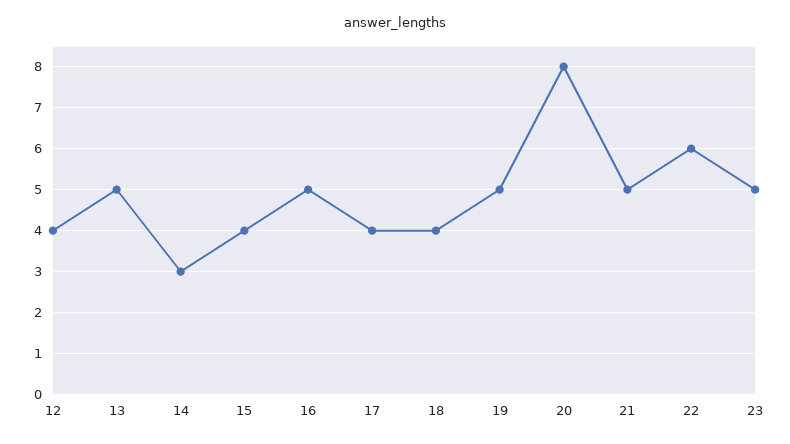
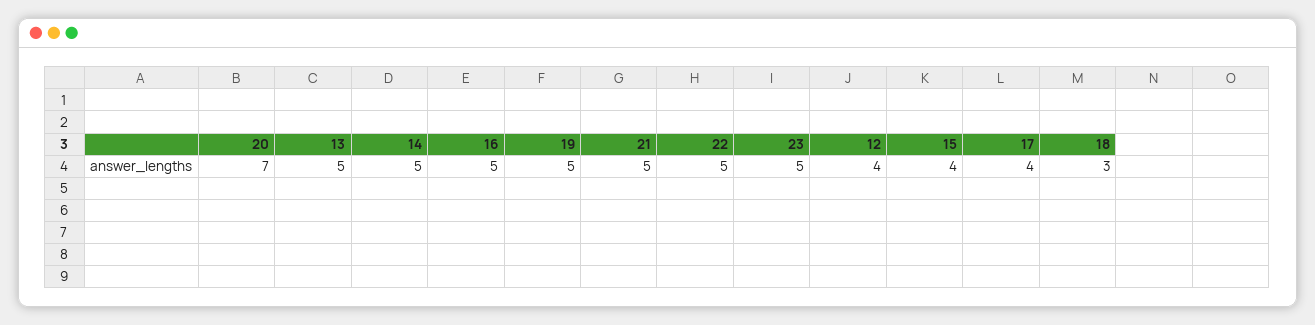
  {
    "12": 4,
    "13": 5,
-   "14": 3,
+   "14": 5,
    "15": 4,
    "16": 5,
    "17": 4,
-   "18": 4,
+   "18": 3,
    "19": 5,
-   "20": 8,
+   "20": 7,
    "21": 5,
-   "22": 6,
+   "22": 5,
    "23": 5
  }

